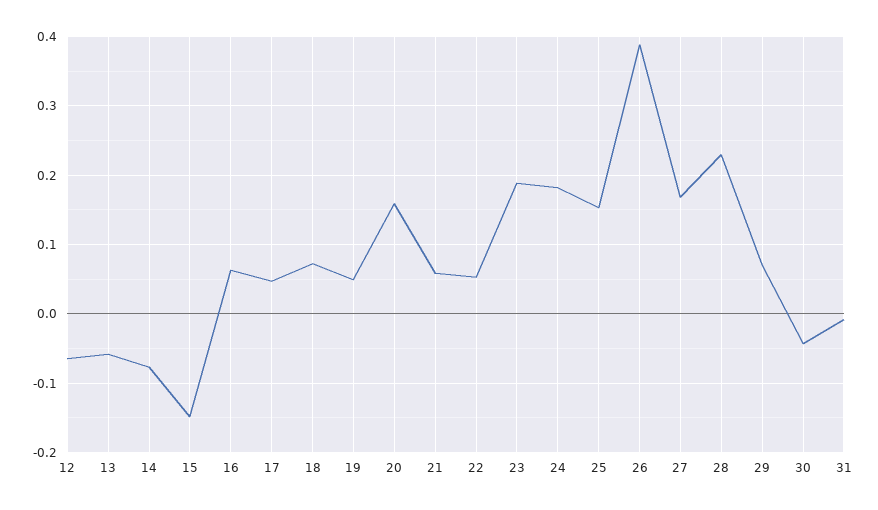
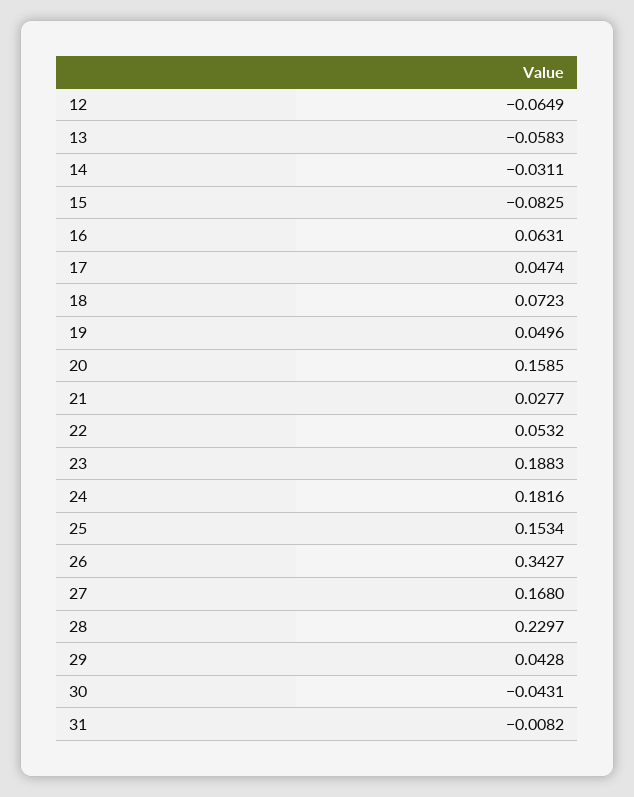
  {
    "12": -0.0649,
    "13": -0.0583,
-   "14": -0.08,
+   "14": -0.0311,
-   "15": -0.15,
+   "15": -0.0825,
    "16": 0.0631,
    "17": 0.0474,
    "18": 0.0723,
    "19": 0.0496,
    "20": 0.1585,
-   "21": 0.06,
+   "21": 0.0277,
    "22": 0.0532,
    "23": 0.1883,
    "24": 0.1816,
    "25": 0.1534,
-   "26": 0.39,
+   "26": 0.3427,
    "27": 0.168,
    "28": 0.2297,
-   "29": 0.07,
+   "29": 0.0428,
    "30": -0.0431,
    "31": -0.0082
  }

